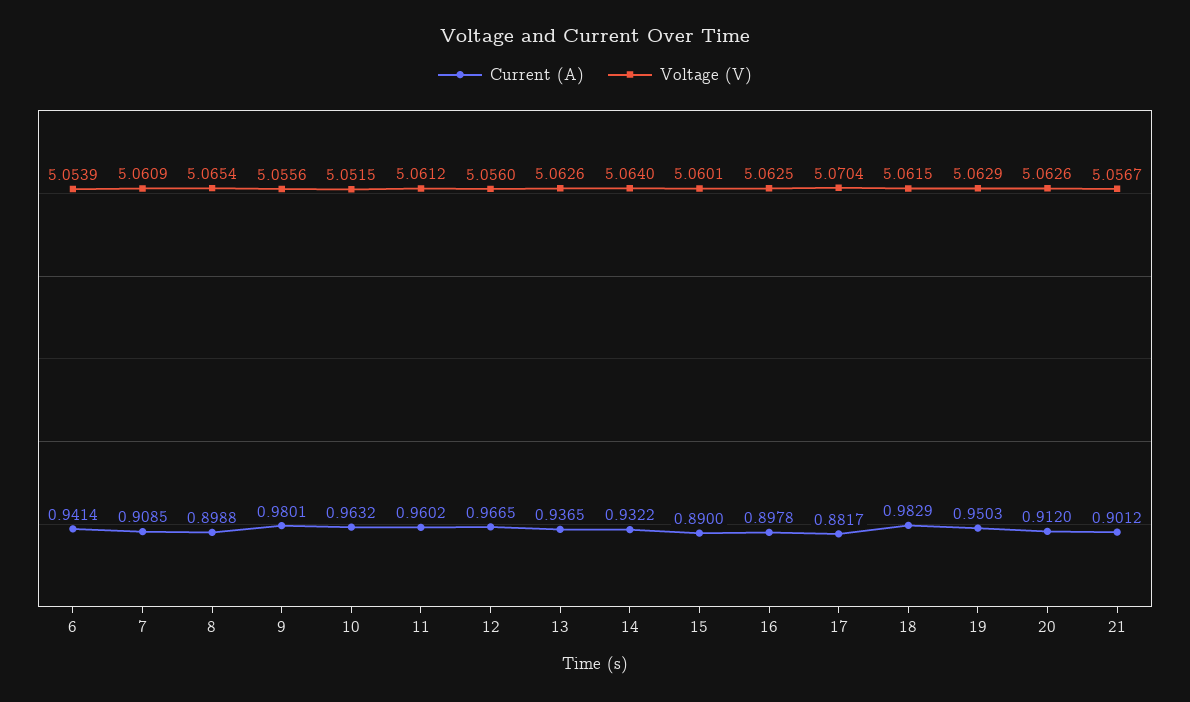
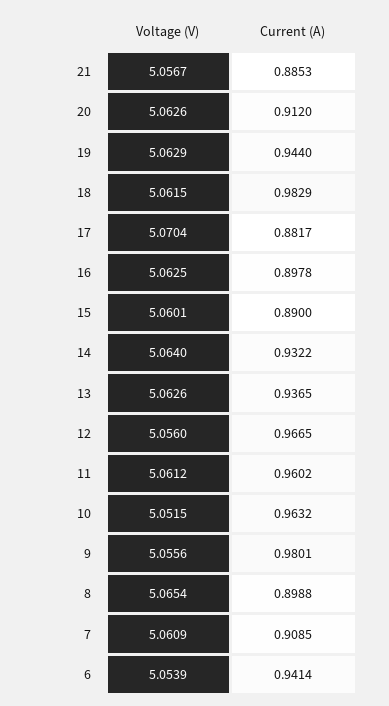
  {
    "Current (A)": {
      "6": 0.9414,
      "7": 0.9085,
      "8": 0.8988,
      "9": 0.9801,
      "10": 0.9632,
      "11": 0.9602,
      "12": 0.9665,
      "13": 0.9365,
      "14": 0.9322,
      "15": 0.89,
      "16": 0.8978,
      "17": 0.8817,
      "18": 0.9829,
-     "19": 0.9503,
+     "19": 0.944,
      "20": 0.912,
-     "21": 0.9012
+     "21": 0.8853
    },
    "Voltage (V)": {
      "6": 5.0539,
      "7": 5.0609,
      "8": 5.0654,
      "9": 5.0556,
      "10": 5.0515,
      "11": 5.0612,
      "12": 5.056,
      "13": 5.0626,
      "14": 5.064,
      "15": 5.0601,
      "16": 5.0625,
      "17": 5.0704,
      "18": 5.0615,
      "19": 5.0629,
      "20": 5.0626,
      "21": 5.0567
    }
  }

